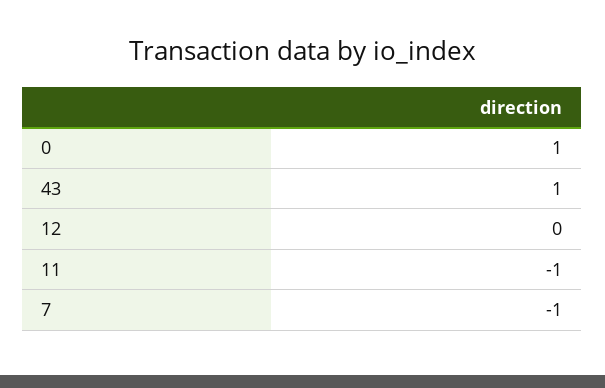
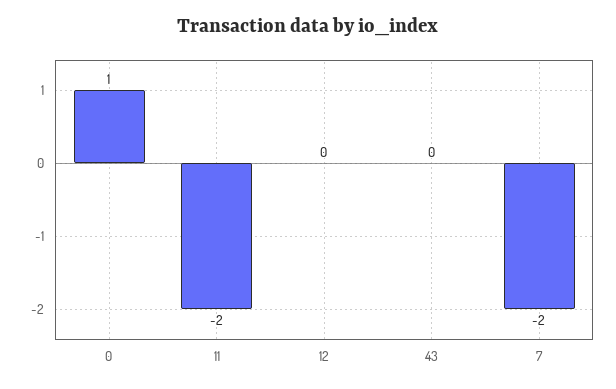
  {
    "0": 1,
-   "43": 1,
+   "43": 0,
    "12": 0,
-   "11": -1,
+   "11": -2,
-   "7": -1
+   "7": -2
  }

